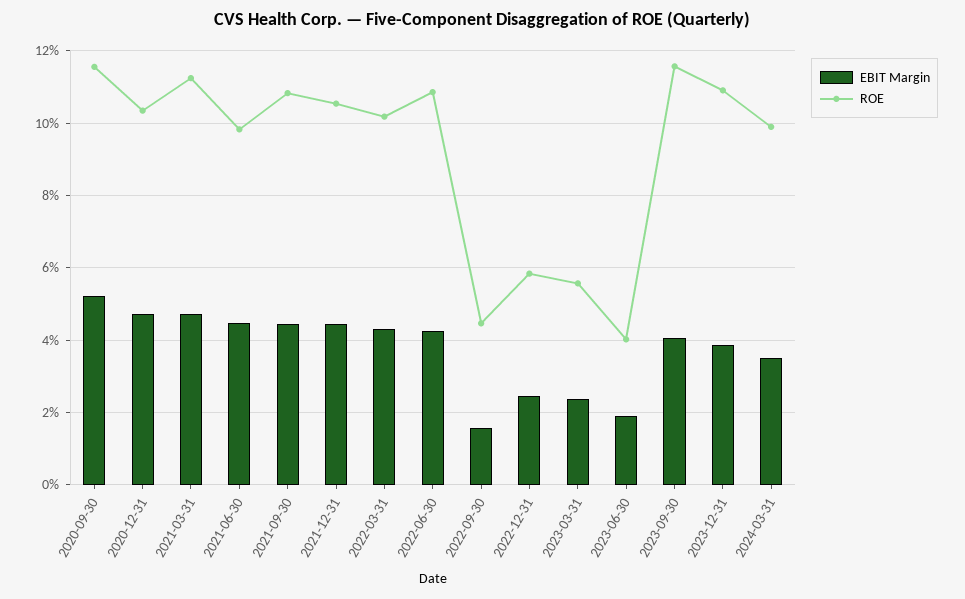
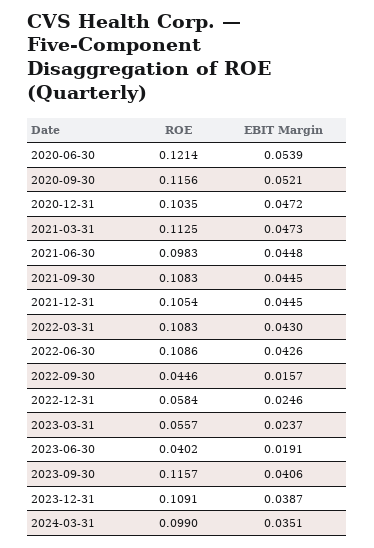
  {
    "EBIT Margin": {
      "2020-09-30": 0.0521,
      "2020-12-31": 0.0472,
      "2021-03-31": 0.0473,
      "2021-06-30": 0.0448,
      "2021-09-30": 0.0445,
      "2021-12-31": 0.0445,
      "2022-03-31": 0.043,
      "2022-06-30": 0.0426,
      "2022-09-30": 0.0157,
      "2022-12-31": 0.0246,
      "2023-03-31": 0.0237,
      "2023-06-30": 0.0191,
      "2023-09-30": 0.0406,
      "2023-12-31": 0.0387,
-     "2024-03-31": 0.0351
+     "2024-03-31": 0.0351,
+     "2020-06-30": 0.0539
    },
    "ROE": {
      "2020-09-30": 0.1156,
      "2020-12-31": 0.1035,
      "2021-03-31": 0.1125,
      "2021-06-30": 0.0983,
      "2021-09-30": 0.1083,
      "2021-12-31": 0.1054,
-     "2022-03-31": 0.102,
+     "2022-03-31": 0.1083,
      "2022-06-30": 0.1086,
      "2022-09-30": 0.0446,
      "2022-12-31": 0.0584,
      "2023-03-31": 0.0557,
      "2023-06-30": 0.0402,
      "2023-09-30": 0.1157,
      "2023-12-31": 0.1091,
-     "2024-03-31": 0.099
+     "2024-03-31": 0.099,
+     "2020-06-30": 0.1214
    }
  }

